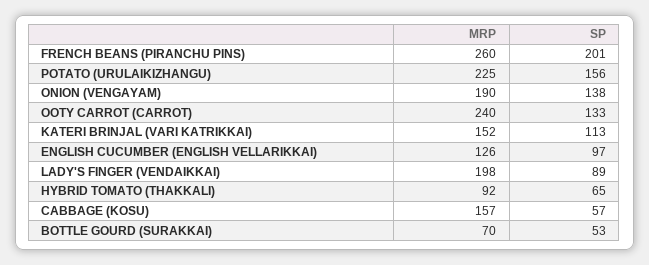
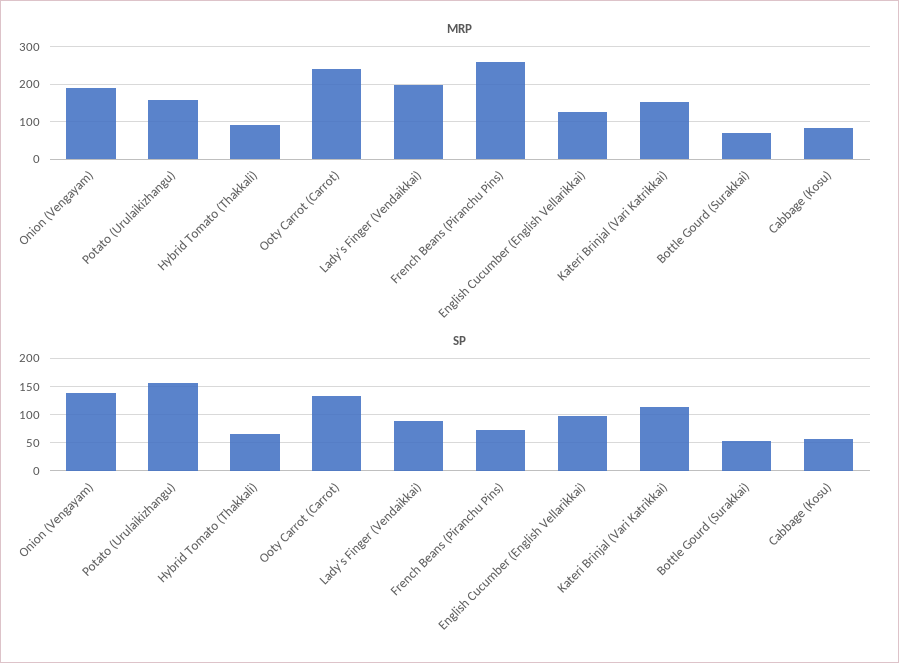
  {
    "MRP": {
      "FRENCH BEANS (PIRANCHU PINS)": 260,
-     "POTATO (URULAIKIZHANGU)": 225,
+     "POTATO (URULAIKIZHANGU)": 160,
      "ONION (VENGAYAM)": 190,
      "OOTY CARROT (CARROT)": 240,
      "KATERI BRINJAL (VARI KATRIKKAI)": 152,
      "ENGLISH CUCUMBER (ENGLISH VELLARIKKAI)": 126,
      "LADY'S FINGER (VENDAIKKAI)": 198,
      "HYBRID TOMATO (THAKKALI)": 92,
-     "CABBAGE (KOSU)": 157,
+     "CABBAGE (KOSU)": 80,
      "BOTTLE GOURD (SURAKKAI)": 70
    },
    "SP": {
-     "FRENCH BEANS (PIRANCHU PINS)": 201,
+     "FRENCH BEANS (PIRANCHU PINS)": 75,
      "POTATO (URULAIKIZHANGU)": 156,
      "ONION (VENGAYAM)": 138,
      "OOTY CARROT (CARROT)": 133,
      "KATERI BRINJAL (VARI KATRIKKAI)": 113,
      "ENGLISH CUCUMBER (ENGLISH VELLARIKKAI)": 97,
      "LADY'S FINGER (VENDAIKKAI)": 89,
      "HYBRID TOMATO (THAKKALI)": 65,
      "CABBAGE (KOSU)": 57,
      "BOTTLE GOURD (SURAKKAI)": 53
    }
  }

